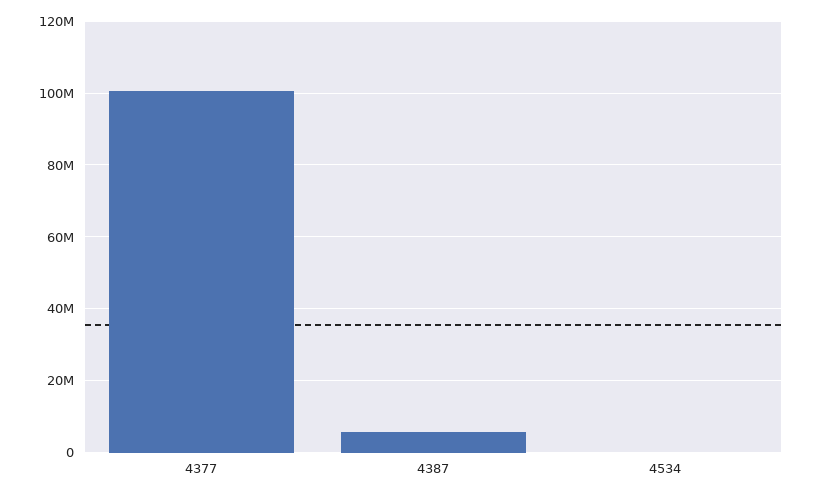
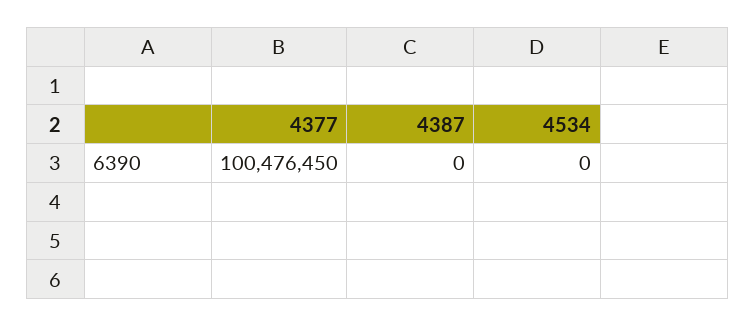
  {
    "4377": 100476450,
-   "4387": 6000000,
+   "4387": 0,
    "4534": 0
  }

